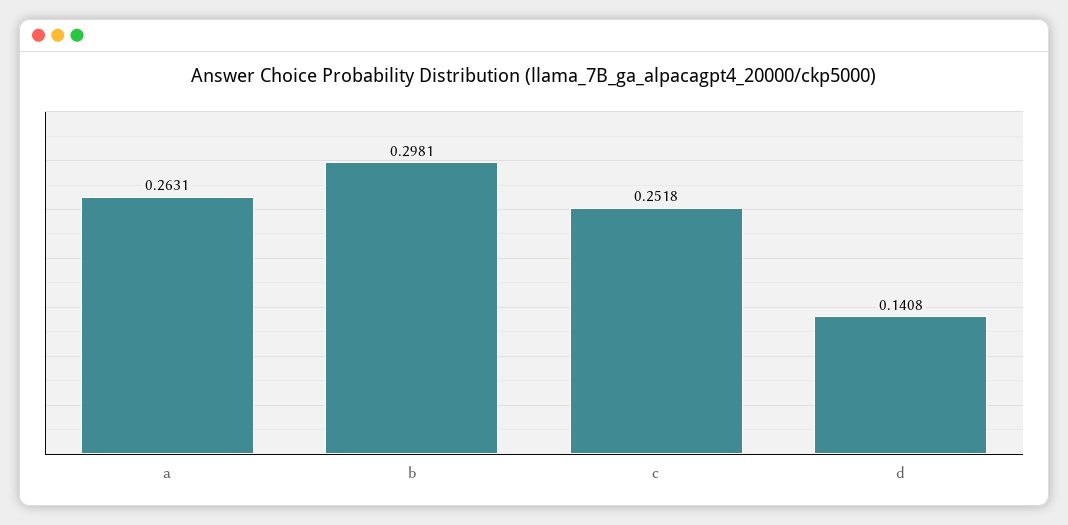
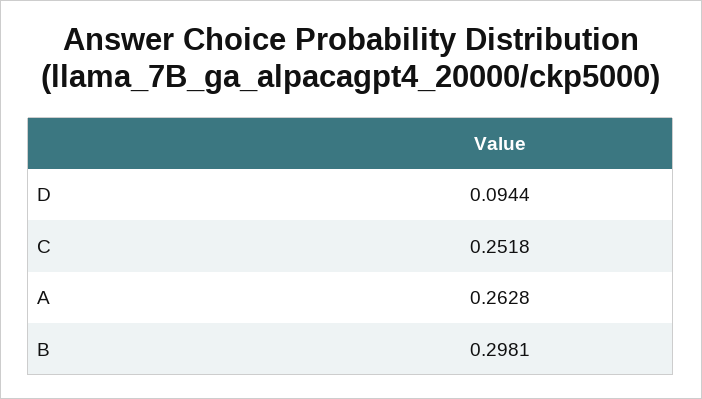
  {
-   "a": 0.2631,
+   "a": 0.2628,
    "b": 0.2981,
    "c": 0.2518,
-   "d": 0.1408
+   "d": 0.0944
  }

